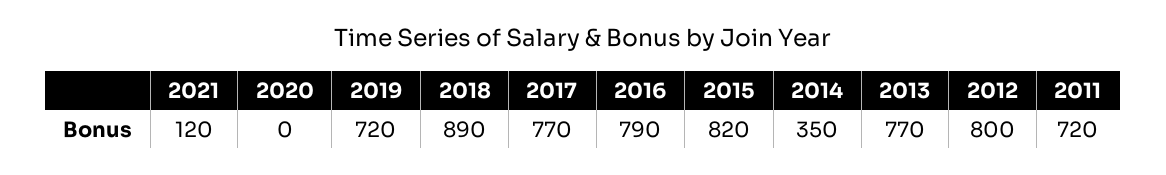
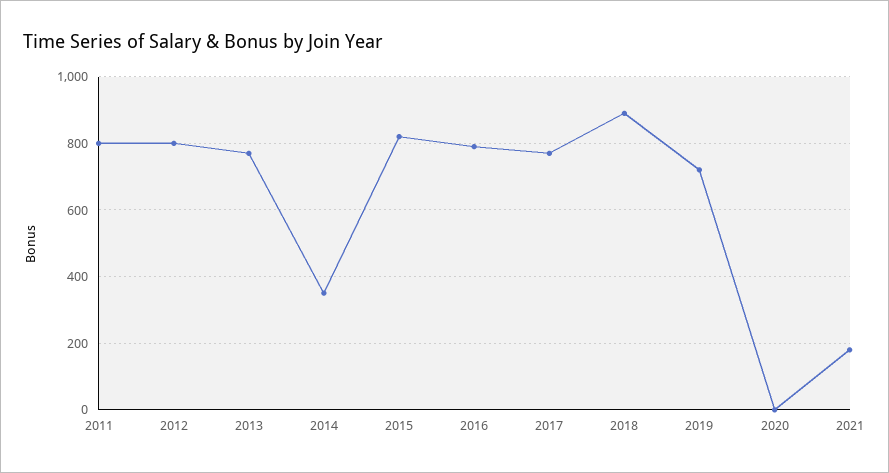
  {
-   "2021": 120,
+   "2021": 180,
    "2020": 0,
    "2019": 720,
    "2018": 890,
    "2017": 770,
    "2016": 790,
    "2015": 820,
    "2014": 350,
    "2013": 770,
    "2012": 800,
-   "2011": 720
+   "2011": 800
  }

